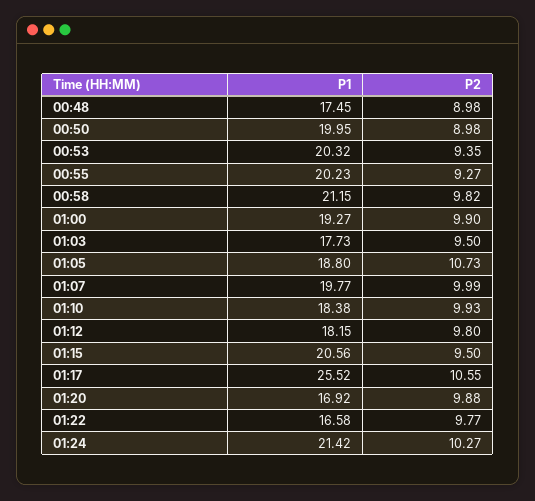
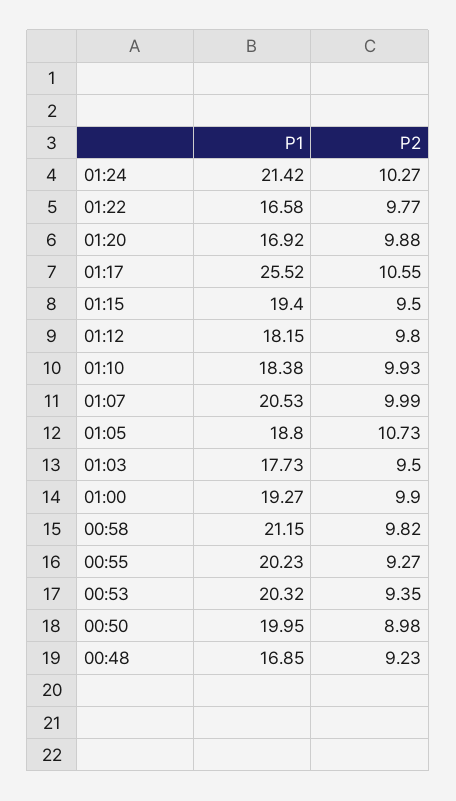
  {
    "P1": {
-     "00:48": 17.45,
+     "00:48": 16.85,
      "00:50": 19.95,
      "00:53": 20.32,
      "00:55": 20.23,
      "00:58": 21.15,
      "01:00": 19.27,
      "01:03": 17.73,
      "01:05": 18.8,
-     "01:07": 19.77,
+     "01:07": 20.53,
      "01:10": 18.38,
      "01:12": 18.15,
-     "01:15": 20.56,
+     "01:15": 19.4,
      "01:17": 25.52,
      "01:20": 16.92,
      "01:22": 16.58,
      "01:24": 21.42
    },
    "P2": {
-     "00:48": 8.98,
+     "00:48": 9.23,
      "00:50": 8.98,
      "00:53": 9.35,
      "00:55": 9.27,
      "00:58": 9.82,
      "01:00": 9.9,
      "01:03": 9.5,
      "01:05": 10.73,
      "01:07": 9.99,
      "01:10": 9.93,
      "01:12": 9.8,
      "01:15": 9.5,
      "01:17": 10.55,
      "01:20": 9.88,
      "01:22": 9.77,
      "01:24": 10.27
    }
  }

